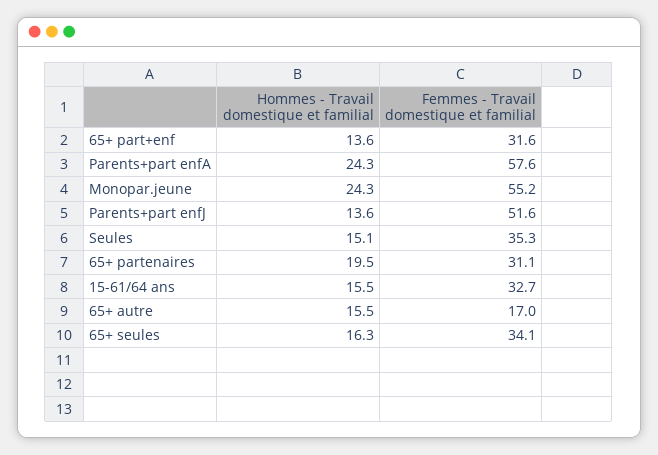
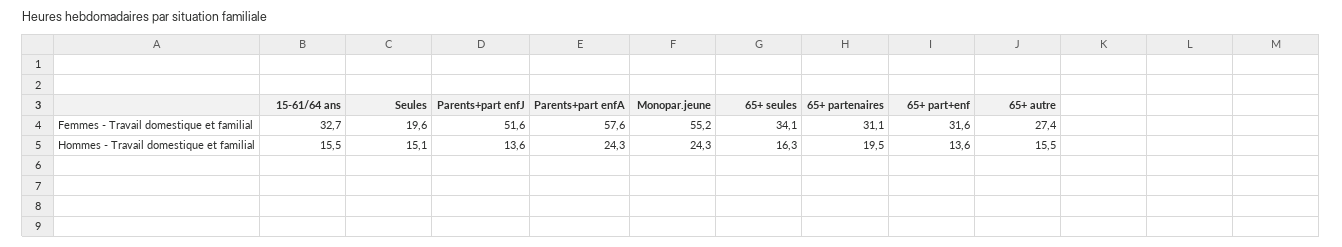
  {
    "Hommes - Travail domestique et familial": {
      "65+ part+enf": 13.6,
      "Parents+part enfA": 24.3,
      "Monopar.jeune": 24.3,
      "Parents+part enfJ": 13.6,
      "Seules": 15.1,
      "65+ partenaires": 19.5,
      "15-61/64 ans": 15.5,
      "65+ autre": 15.5,
      "65+ seules": 16.3
    },
    "Femmes - Travail domestique et familial": {
      "65+ part+enf": 31.6,
      "Parents+part enfA": 57.6,
      "Monopar.jeune": 55.2,
      "Parents+part enfJ": 51.6,
-     "Seules": 35.3,
+     "Seules": 19.6,
      "65+ partenaires": 31.1,
      "15-61/64 ans": 32.7,
-     "65+ autre": 17,
+     "65+ autre": 27.4,
      "65+ seules": 34.1
    }
  }

